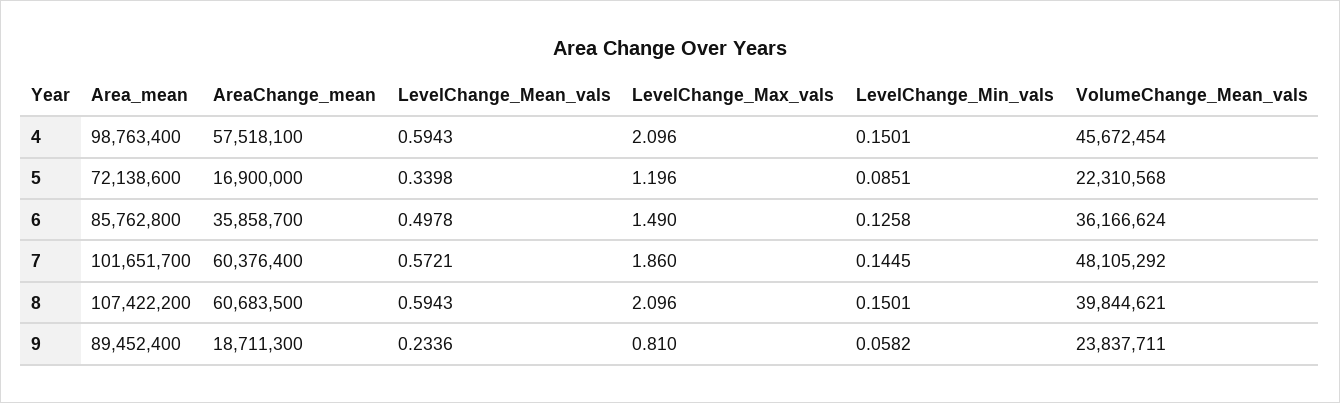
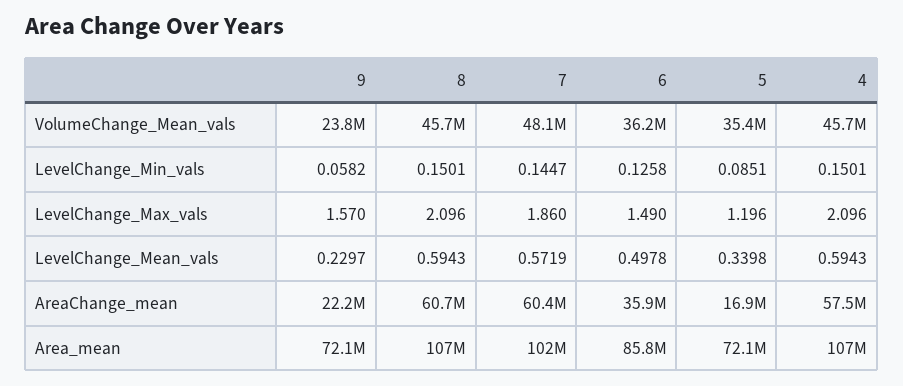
  {
    "Area_mean": {
-     "4": 98763400,
+     "4": 107000000,
      "5": 72138600,
      "6": 85762800,
      "7": 101651700,
      "8": 107422200,
-     "9": 89452400
+     "9": 72100000
    },
    "AreaChange_mean": {
      "4": 57518100,
      "5": 16900000,
      "6": 35858700,
      "7": 60376400,
      "8": 60683500,
-     "9": 18711300
+     "9": 22200000
    },
    "LevelChange_Mean_vals": {
      "4": 0.5943,
      "5": 0.3398,
      "6": 0.4978,
-     "7": 0.5721,
+     "7": 0.5719,
      "8": 0.5943,
-     "9": 0.2336
+     "9": 0.2297
    },
    "LevelChange_Max_vals": {
      "4": 2.096,
      "5": 1.196,
      "6": 1.49,
      "7": 1.86,
      "8": 2.096,
-     "9": 0.81
+     "9": 1.57
    },
    "LevelChange_Min_vals": {
      "4": 0.1501,
      "5": 0.0851,
      "6": 0.1258,
-     "7": 0.1445,
+     "7": 0.1447,
      "8": 0.1501,
      "9": 0.0582
    },
    "VolumeChange_Mean_vals": {
      "4": 45672454,
-     "5": 22310568,
+     "5": 35400000,
      "6": 36166624,
      "7": 48105292,
-     "8": 39844621,
+     "8": 45700000,
      "9": 23837711
    }
  }

